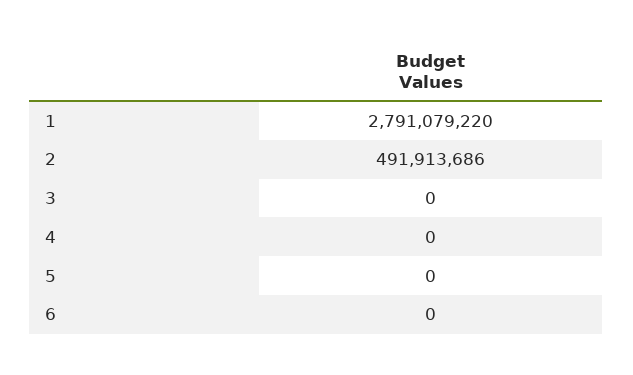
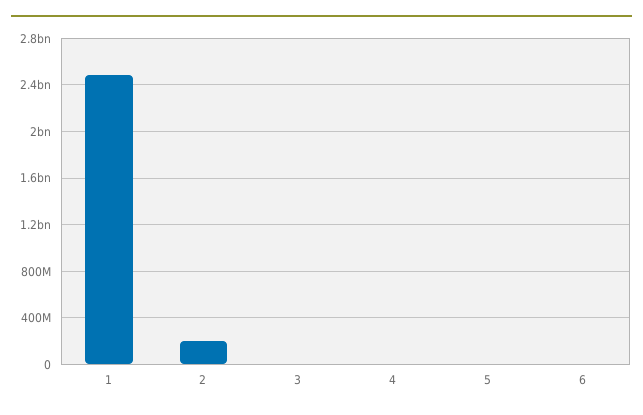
  {
-   "1": 2791079220,
+   "1": 2500000000,
-   "2": 491913686,
+   "2": 200000000,
    "3": 0,
    "4": 0,
    "5": 0,
    "6": 0
  }

